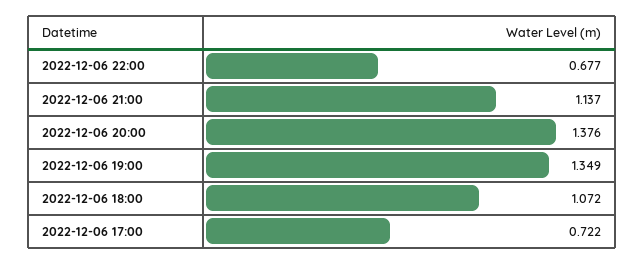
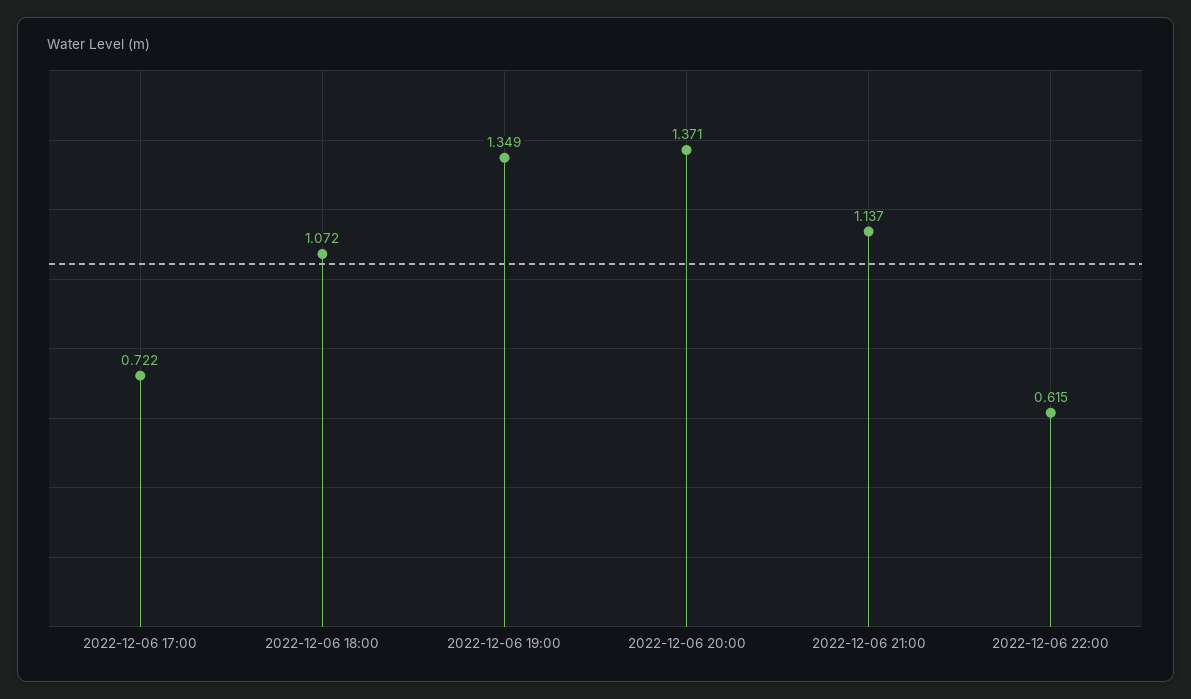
  {
-   "2022-12-06 22:00": 0.677,
+   "2022-12-06 22:00": 0.615,
    "2022-12-06 21:00": 1.137,
-   "2022-12-06 20:00": 1.376,
+   "2022-12-06 20:00": 1.371,
    "2022-12-06 19:00": 1.349,
    "2022-12-06 18:00": 1.072,
    "2022-12-06 17:00": 0.722
  }

